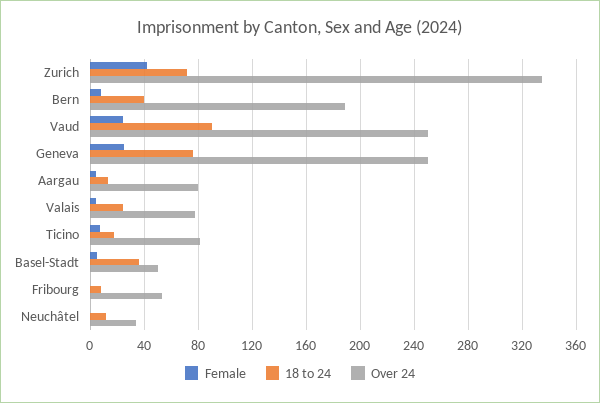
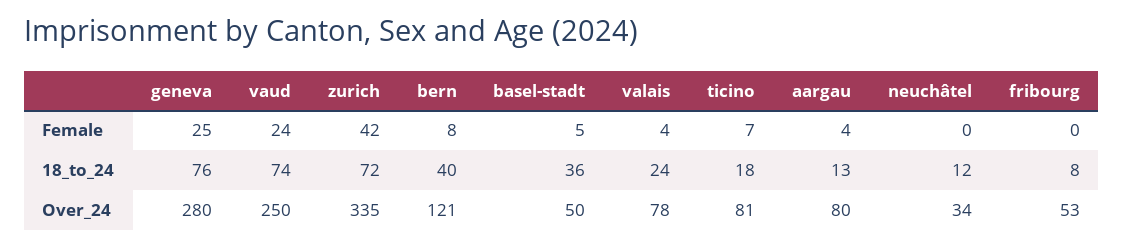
  {
    "Female": {
      "Zurich": 42,
      "Bern": 8,
      "Vaud": 24,
      "Geneva": 25,
      "Aargau": 4,
      "Valais": 4,
      "Ticino": 7,
      "Basel-Stadt": 5,
      "Fribourg": 0,
      "Neuchâtel": 0
    },
    "18 to 24": {
      "Zurich": 72,
      "Bern": 40,
-     "Vaud": 90,
+     "Vaud": 74,
      "Geneva": 76,
      "Aargau": 13,
      "Valais": 24,
      "Ticino": 18,
      "Basel-Stadt": 36,
      "Fribourg": 8,
      "Neuchâtel": 12
    },
    "Over 24": {
      "Zurich": 335,
-     "Bern": 190,
+     "Bern": 121,
      "Vaud": 250,
-     "Geneva": 250,
+     "Geneva": 280,
      "Aargau": 80,
      "Valais": 78,
      "Ticino": 81,
      "Basel-Stadt": 50,
      "Fribourg": 53,
      "Neuchâtel": 34
    }
  }

